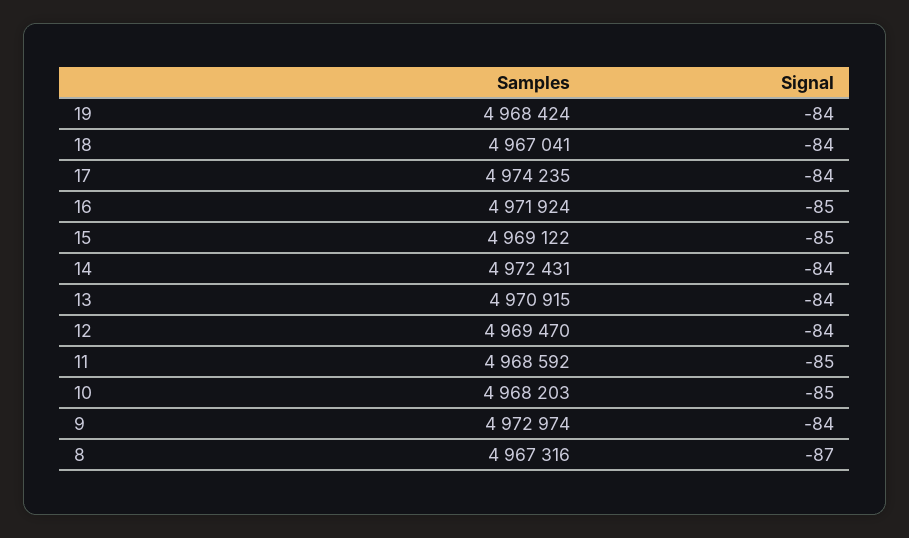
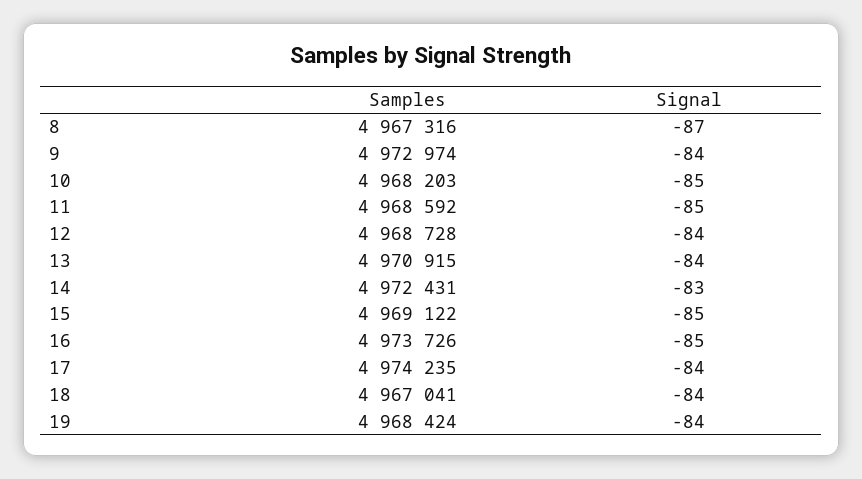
  {
    "Samples": {
      "19": 4968424,
      "18": 4967041,
      "17": 4974235,
-     "16": 4971924,
+     "16": 4973726,
      "15": 4969122,
      "14": 4972431,
      "13": 4970915,
-     "12": 4969470,
+     "12": 4968728,
      "11": 4968592,
      "10": 4968203,
      "9": 4972974,
      "8": 4967316
    },
    "Signal": {
      "19": -84,
      "18": -84,
      "17": -84,
      "16": -85,
      "15": -85,
-     "14": -84,
+     "14": -83,
      "13": -84,
      "12": -84,
      "11": -85,
      "10": -85,
      "9": -84,
      "8": -87
    }
  }

